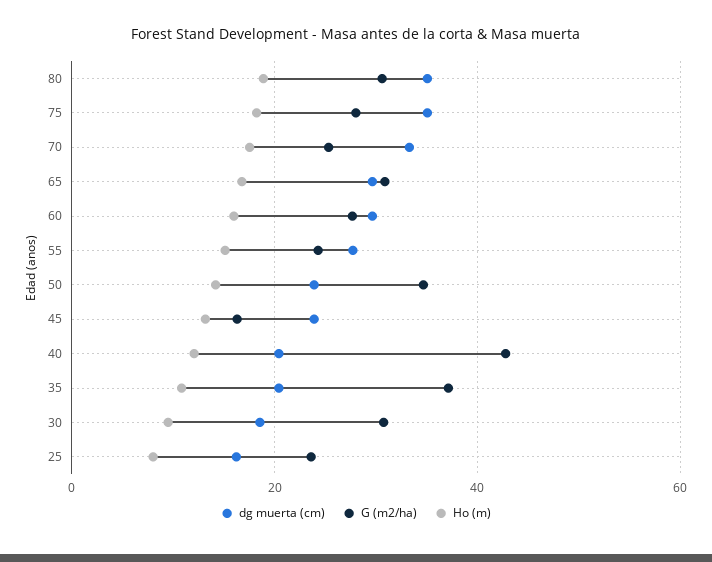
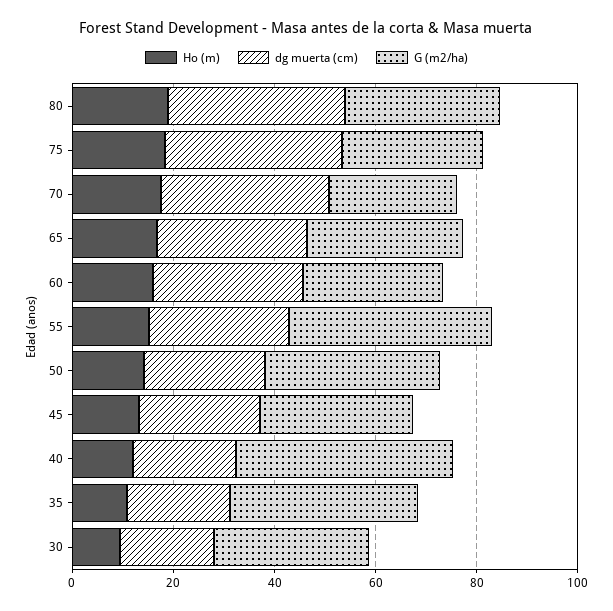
  {
    "dg muerta (cm)": {
      "80": 36,
      "75": 36,
      "70": 34,
      "65": 30,
      "60": 30,
      "55": 28,
      "50": 24,
      "45": 24,
      "40": 20,
      "35": 20,
-     "30": 18,
+     "30": 18
-     "25": 16
    },
    "G (m2/ha)": {
      "80": 30,
      "75": 28,
      "70": 26,
      "65": 30,
      "60": 28,
-     "55": 24,
+     "55": 40,
      "50": 34,
-     "45": 16,
+     "45": 30,
      "40": 42,
      "35": 38,
-     "30": 30,
+     "30": 30
-     "25": 24
    },
    "Ho (m)": {
      "80": 18,
      "75": 18,
      "70": 18,
      "65": 16,
      "60": 16,
      "55": 16,
      "50": 14,
      "45": 14,
      "40": 12,
      "35": 10,
-     "30": 10,
+     "30": 10
-     "25": 8
    }
  }

